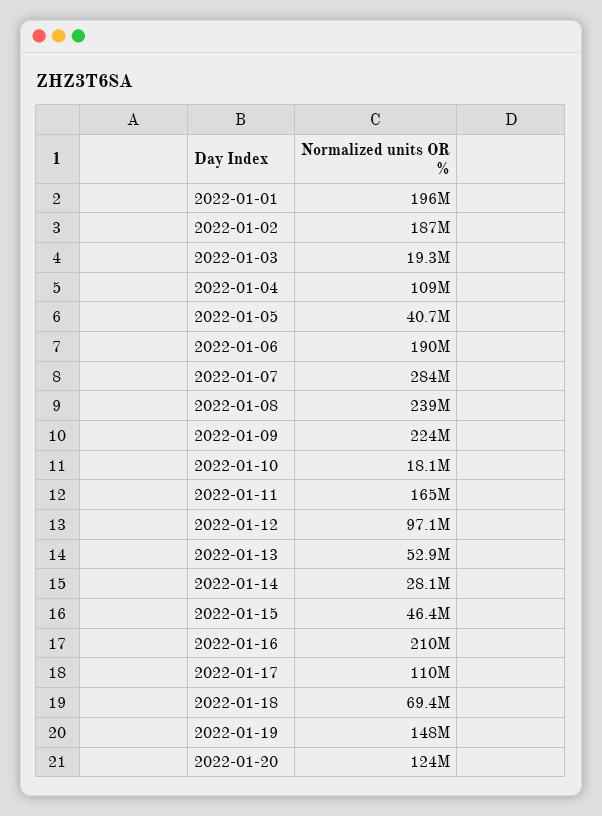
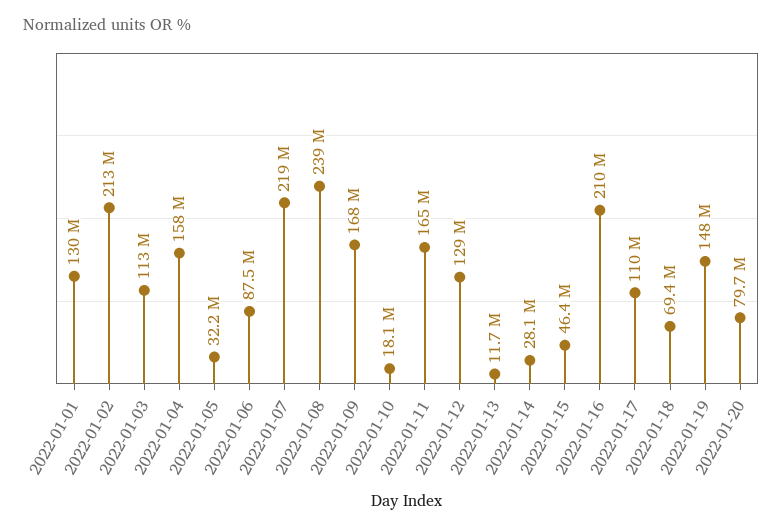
  {
-   "2022-01-01": 196000000,
+   "2022-01-01": 130000000,
-   "2022-01-02": 187000000,
+   "2022-01-02": 213000000,
-   "2022-01-03": 19300000,
+   "2022-01-03": 113000000,
-   "2022-01-04": 109000000,
+   "2022-01-04": 158000000,
-   "2022-01-05": 40700000,
+   "2022-01-05": 32200000,
-   "2022-01-06": 190000000,
+   "2022-01-06": 87500000,
-   "2022-01-07": 284000000,
+   "2022-01-07": 219000000,
    "2022-01-08": 239000000,
-   "2022-01-09": 224000000,
+   "2022-01-09": 168000000,
    "2022-01-10": 18100000,
    "2022-01-11": 165000000,
-   "2022-01-12": 97100000,
+   "2022-01-12": 129000000,
-   "2022-01-13": 52900000,
+   "2022-01-13": 11700000,
    "2022-01-14": 28100000,
    "2022-01-15": 46400000,
    "2022-01-16": 210000000,
    "2022-01-17": 110000000,
    "2022-01-18": 69400000,
    "2022-01-19": 148000000,
-   "2022-01-20": 124000000
+   "2022-01-20": 79700000
  }

